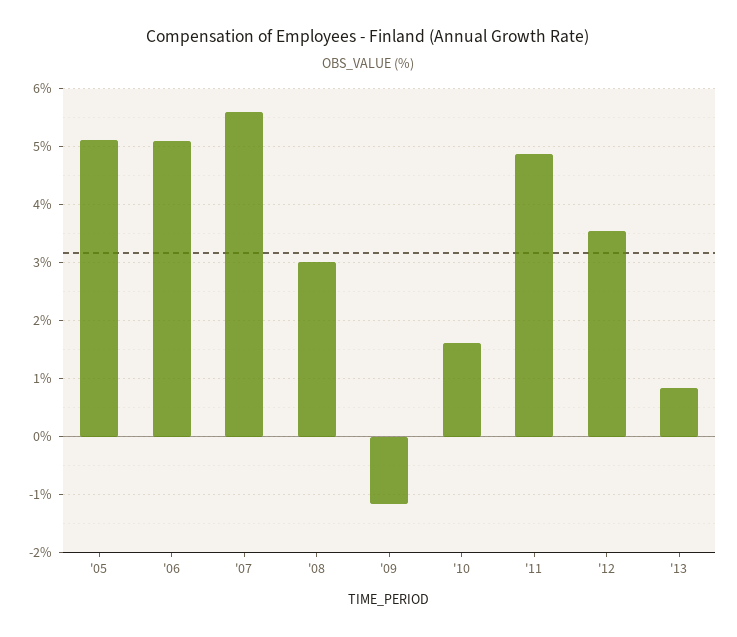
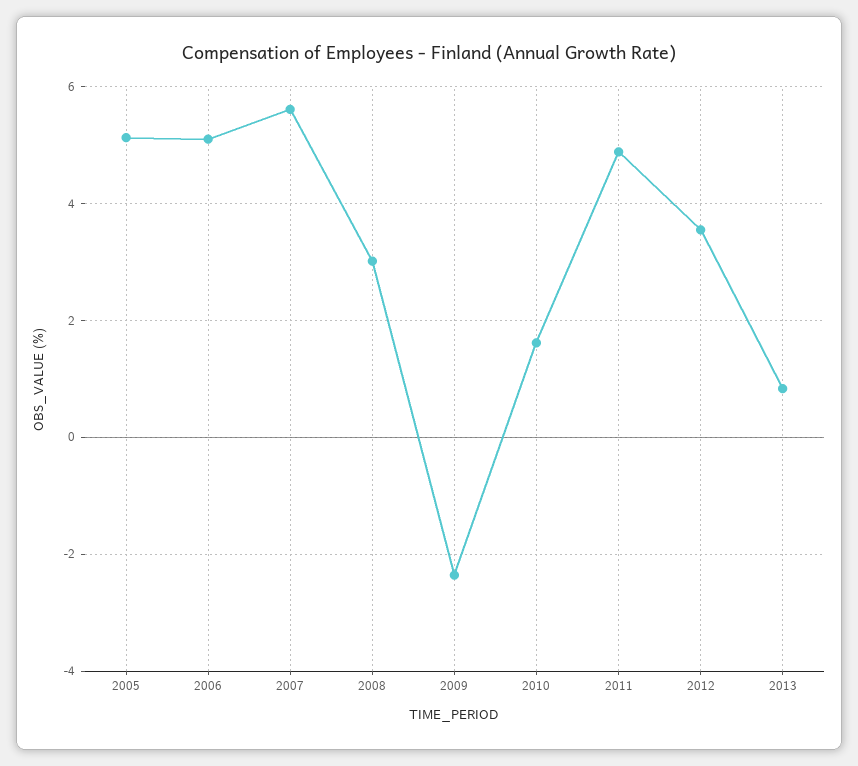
  {
    "'05": 5.2,
    "'06": 5,
    "'07": 5.6,
    "'08": 3,
-   "'09": -1.2,
+   "'09": -2.4,
    "'10": 1.6,
    "'11": 4.8,
    "'12": 3.6,
    "'13": 0.8
  }

